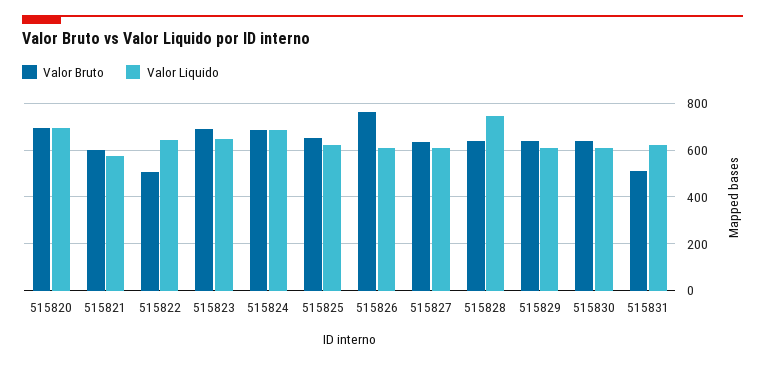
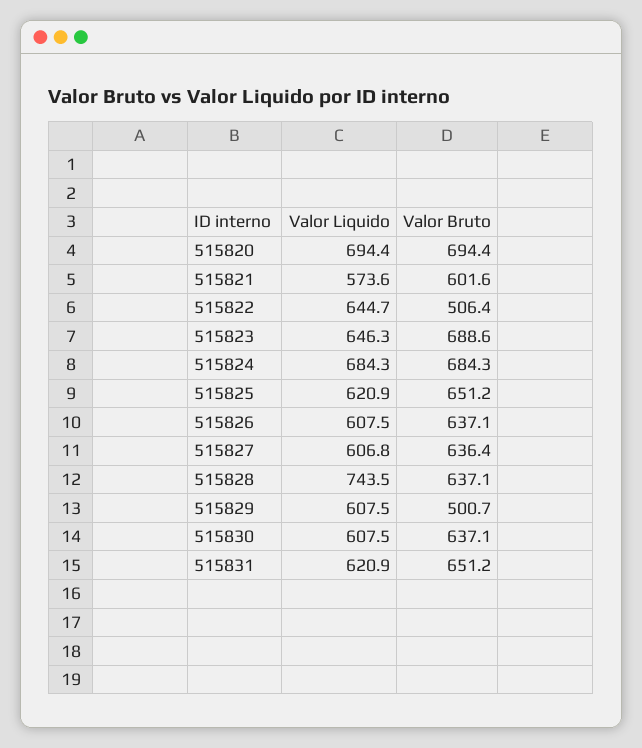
  {
    "Valor Bruto": {
      "515820": 694.4,
      "515821": 601.6,
      "515822": 506.4,
      "515823": 688.6,
      "515824": 684.3,
      "515825": 651.2,
-     "515826": 750,
+     "515826": 637.1,
      "515827": 636.4,
      "515828": 637.1,
-     "515829": 650,
+     "515829": 500.7,
      "515830": 637.1,
-     "515831": 500
+     "515831": 651.2
    },
    "Valor Liquido": {
      "515820": 694.4,
      "515821": 573.6,
      "515822": 644.7,
      "515823": 646.3,
      "515824": 684.3,
      "515825": 620.9,
      "515826": 607.5,
      "515827": 606.8,
      "515828": 743.5,
      "515829": 607.5,
      "515830": 607.5,
      "515831": 620.9
    }
  }

